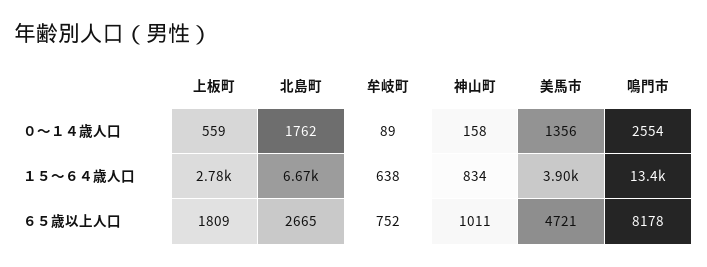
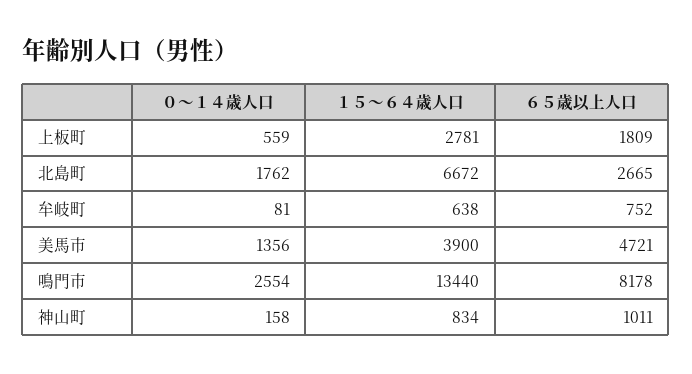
  {
    "上板町": {
      "０～１４歳人口": 559,
      "１５～６４歳人口": 2781,
      "６５歳以上人口": 1809
    },
    "北島町": {
      "０～１４歳人口": 1762,
      "１５～６４歳人口": 6672,
      "６５歳以上人口": 2665
    },
    "牟岐町": {
-     "０～１４歳人口": 89,
+     "０～１４歳人口": 81,
      "１５～６４歳人口": 638,
      "６５歳以上人口": 752
    },
    "神山町": {
      "０～１４歳人口": 158,
      "１５～６４歳人口": 834,
      "６５歳以上人口": 1011
    },
    "美馬市": {
      "０～１４歳人口": 1356,
      "１５～６４歳人口": 3900,
      "６５歳以上人口": 4721
    },
    "鳴門市": {
      "０～１４歳人口": 2554,
      "１５～６４歳人口": 13440,
      "６５歳以上人口": 8178
    }
  }

